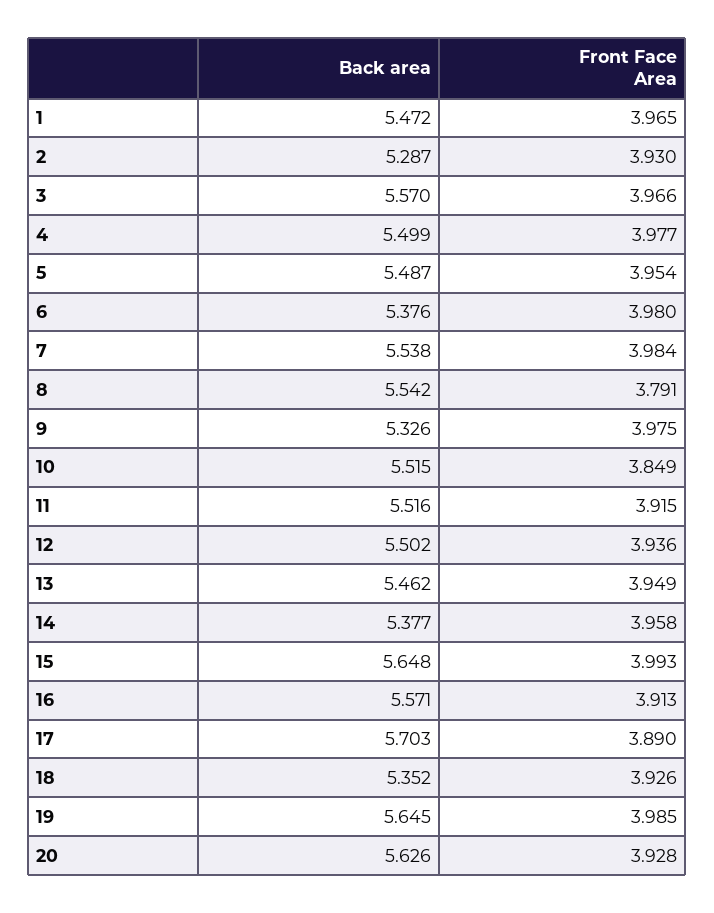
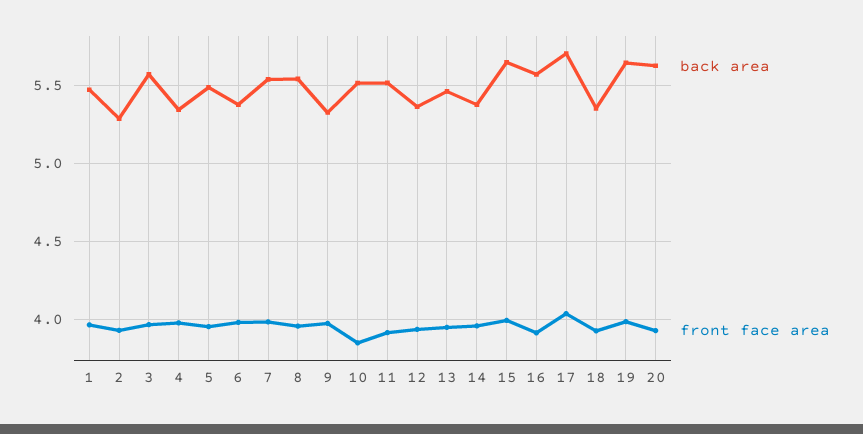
  {
    "Back area": {
      "1": 5.472,
      "2": 5.287,
      "3": 5.57,
-     "4": 5.499,
+     "4": 5.35,
      "5": 5.487,
      "6": 5.376,
      "7": 5.538,
      "8": 5.542,
      "9": 5.326,
      "10": 5.515,
      "11": 5.516,
-     "12": 5.502,
+     "12": 5.35,
      "13": 5.462,
      "14": 5.377,
      "15": 5.648,
      "16": 5.571,
      "17": 5.703,
      "18": 5.352,
      "19": 5.645,
      "20": 5.626
    },
    "Front Face Area": {
      "1": 3.965,
      "2": 3.93,
      "3": 3.966,
      "4": 3.977,
      "5": 3.954,
      "6": 3.98,
      "7": 3.984,
-     "8": 3.791,
+     "8": 3.95,
      "9": 3.975,
      "10": 3.849,
      "11": 3.915,
      "12": 3.936,
      "13": 3.949,
      "14": 3.958,
      "15": 3.993,
      "16": 3.913,
-     "17": 3.89,
+     "17": 4.05,
      "18": 3.926,
      "19": 3.985,
      "20": 3.928
    }
  }

